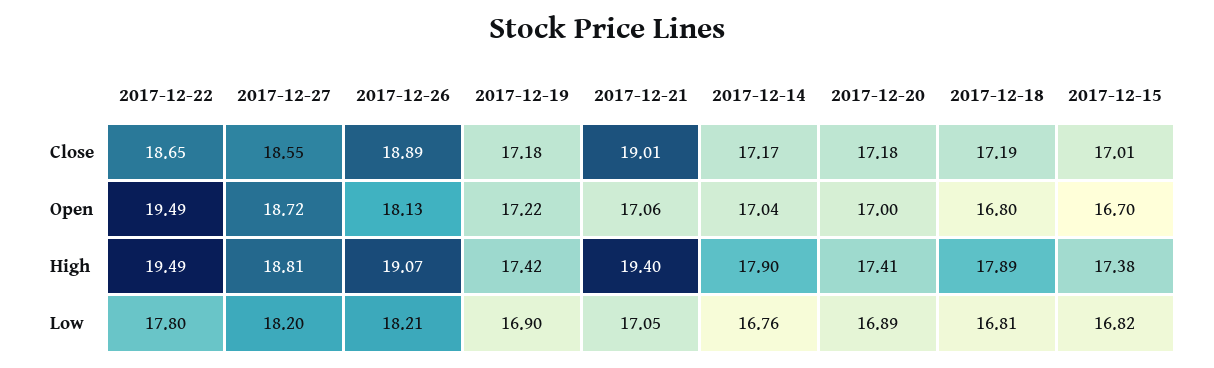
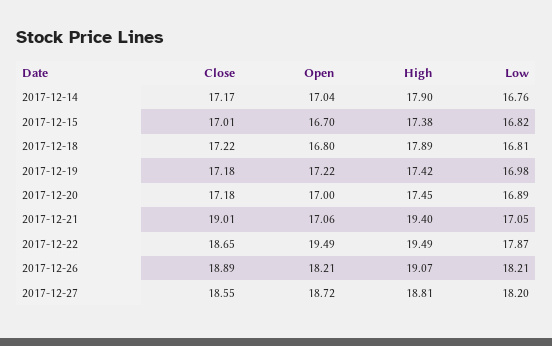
  {
    "2017-12-22": {
      "Close": 18.65,
      "Open": 19.49,
      "High": 19.49,
-     "Low": 17.8
+     "Low": 17.87
    },
    "2017-12-27": {
      "Close": 18.55,
      "Open": 18.72,
      "High": 18.81,
      "Low": 18.2
    },
    "2017-12-26": {
      "Close": 18.89,
-     "Open": 18.13,
+     "Open": 18.21,
      "High": 19.07,
      "Low": 18.21
    },
    "2017-12-19": {
      "Close": 17.18,
      "Open": 17.22,
      "High": 17.42,
-     "Low": 16.9
+     "Low": 16.98
    },
    "2017-12-21": {
      "Close": 19.01,
      "Open": 17.06,
      "High": 19.4,
      "Low": 17.05
    },
    "2017-12-14": {
      "Close": 17.17,
      "Open": 17.04,
      "High": 17.9,
      "Low": 16.76
    },
    "2017-12-20": {
      "Close": 17.18,
      "Open": 17,
-     "High": 17.41,
+     "High": 17.45,
      "Low": 16.89
    },
    "2017-12-18": {
-     "Close": 17.19,
+     "Close": 17.22,
      "Open": 16.8,
      "High": 17.89,
      "Low": 16.81
    },
    "2017-12-15": {
      "Close": 17.01,
      "Open": 16.7,
      "High": 17.38,
      "Low": 16.82
    }
  }

